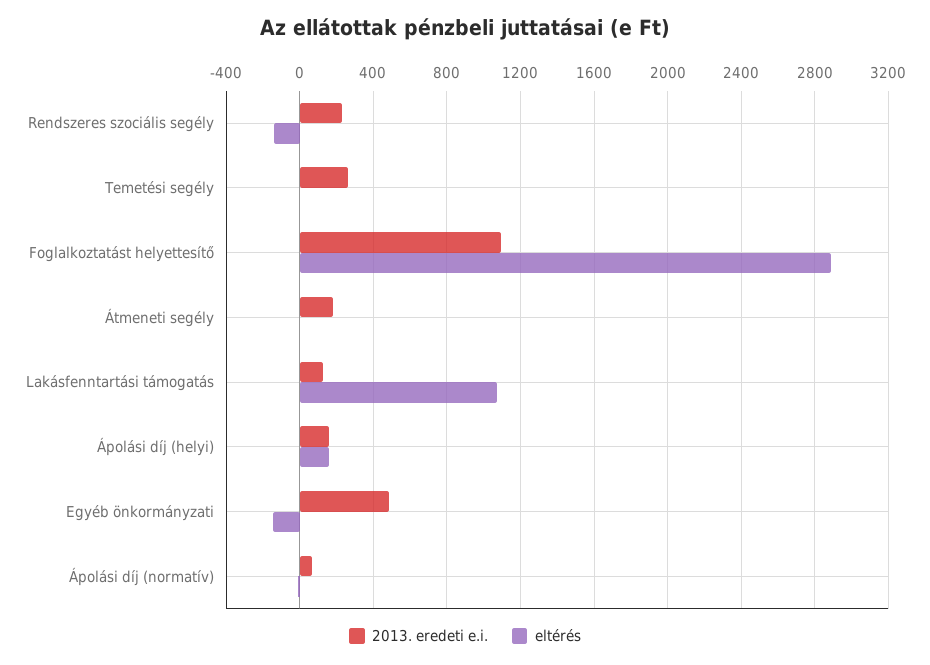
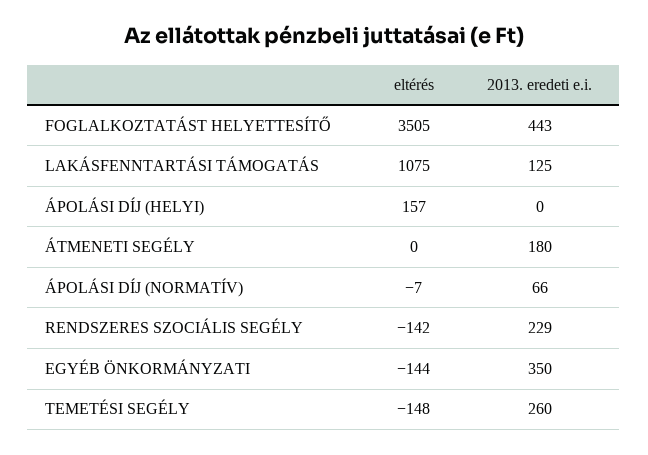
  {
    "2013. eredeti e.i.": {
      "Rendszeres szociális segély": 229,
      "Temetési segély": 260,
-     "Foglalkoztatást helyettesítő": 1100,
+     "Foglalkoztatást helyettesítő": 443,
      "Átmeneti segély": 180,
      "Lakásfenntartási támogatás": 125,
-     "Ápolási díj (helyi)": 150,
+     "Ápolási díj (helyi)": 0,
-     "Egyéb önkormányzati": 500,
+     "Egyéb önkormányzati": 350,
      "Ápolási díj (normatív)": 66
    },
    "eltérés": {
      "Rendszeres szociális segély": -142,
-     "Temetési segély": 0,
+     "Temetési segély": -148,
-     "Foglalkoztatást helyettesítő": 2900,
+     "Foglalkoztatást helyettesítő": 3505,
      "Átmeneti segély": 0,
      "Lakásfenntartási támogatás": 1075,
      "Ápolási díj (helyi)": 157,
      "Egyéb önkormányzati": -144,
      "Ápolási díj (normatív)": -7
    }
  }

